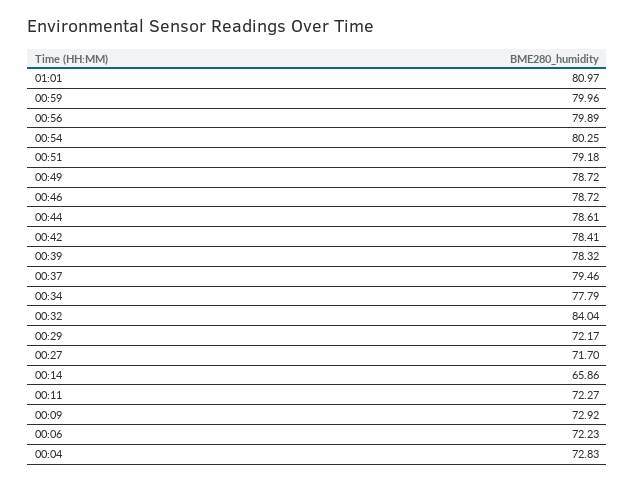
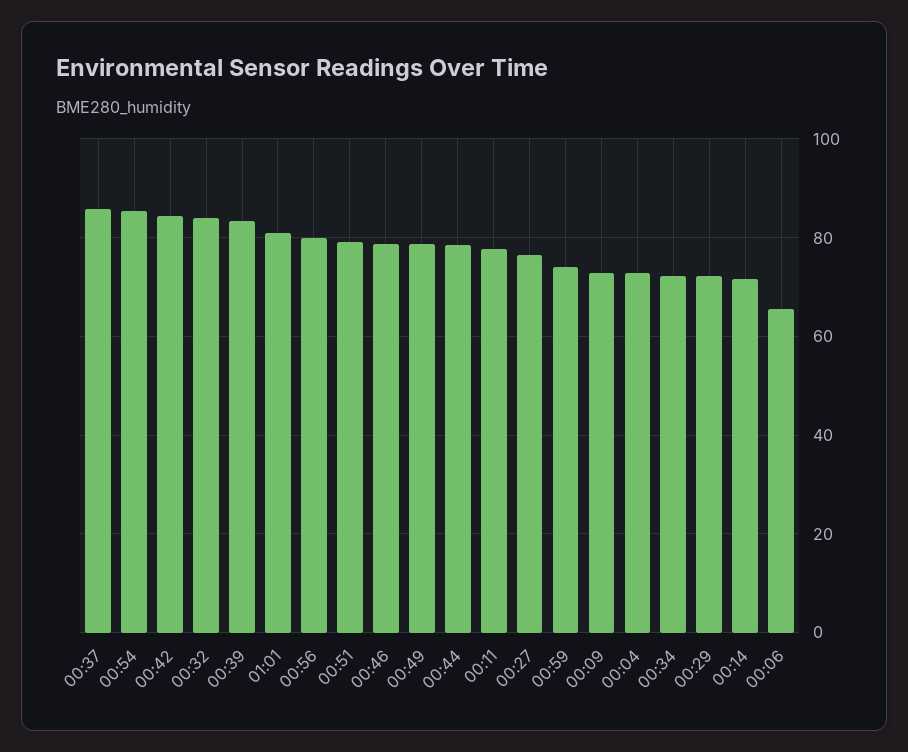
  {
    "01:01": 80.97,
-   "00:59": 79.96,
+   "00:59": 74,
    "00:56": 79.89,
-   "00:54": 80.25,
+   "00:54": 86,
    "00:51": 79.18,
    "00:49": 78.72,
    "00:46": 78.72,
    "00:44": 78.61,
-   "00:42": 78.41,
+   "00:42": 84,
-   "00:39": 78.32,
+   "00:39": 84,
-   "00:37": 79.46,
+   "00:37": 86,
-   "00:34": 77.79,
+   "00:34": 72,
    "00:32": 84.04,
    "00:29": 72.17,
-   "00:27": 71.7,
+   "00:27": 76,
-   "00:14": 65.86,
+   "00:14": 72,
-   "00:11": 72.27,
+   "00:11": 78,
    "00:09": 72.92,
-   "00:06": 72.23,
+   "00:06": 66,
    "00:04": 72.83
  }

